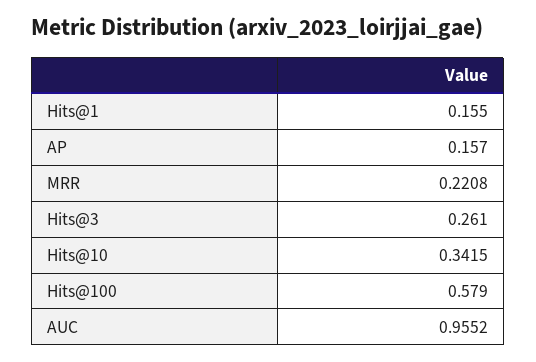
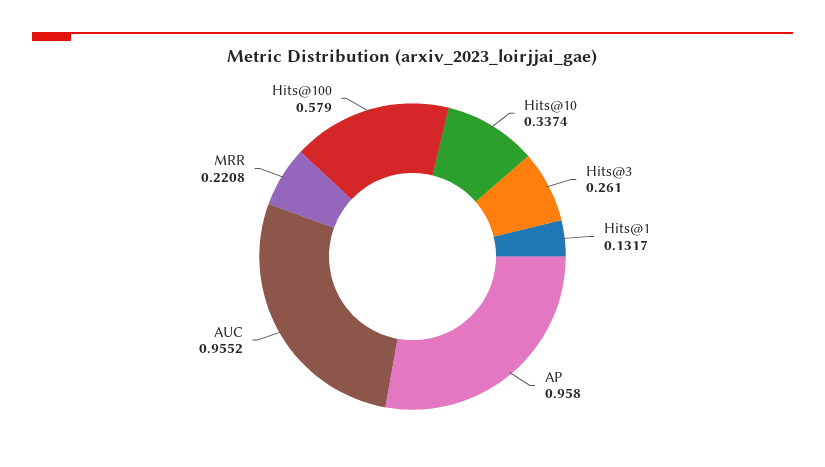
  {
-   "Hits@1": 0.155,
+   "Hits@1": 0.1317,
-   "AP": 0.157,
+   "AP": 0.958,
    "MRR": 0.2208,
    "Hits@3": 0.261,
-   "Hits@10": 0.3415,
+   "Hits@10": 0.3374,
    "Hits@100": 0.579,
    "AUC": 0.9552
  }

